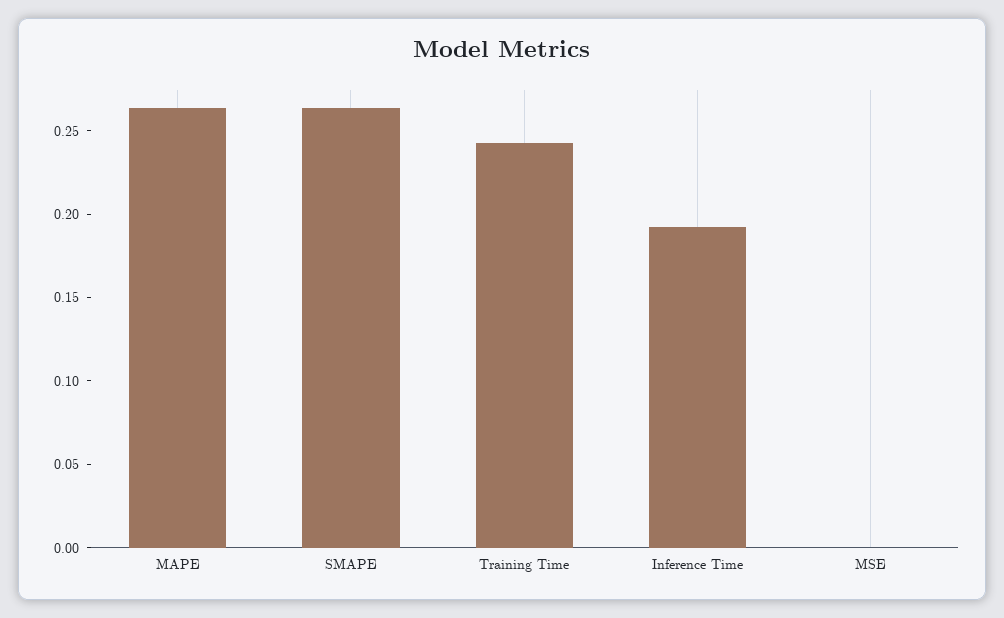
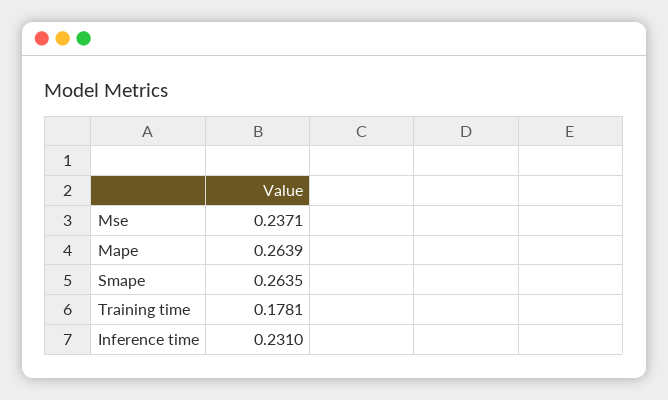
  {
    "MAPE": 0.2639,
    "SMAPE": 0.2635,
-   "Training Time": 0.24,
+   "Training Time": 0.1781,
-   "Inference Time": 0.19,
+   "Inference Time": 0.231,
-   "MSE": 0
+   "MSE": 0.2371
  }

